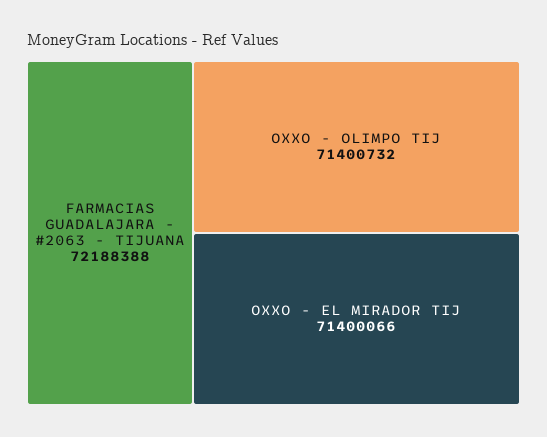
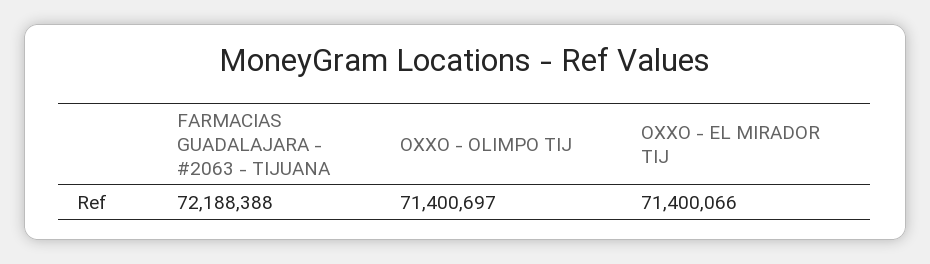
  {
    "FARMACIAS GUADALAJARA - #2063 - TIJUANA": 72188388,
-   "OXXO - OLIMPO TIJ": 71400732,
+   "OXXO - OLIMPO TIJ": 71400697,
    "OXXO - EL MIRADOR TIJ": 71400066
  }

